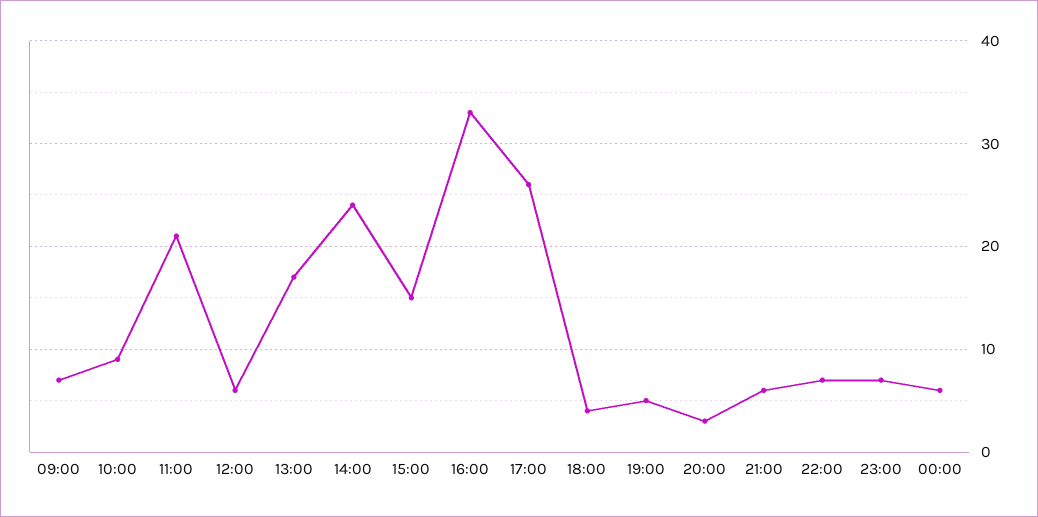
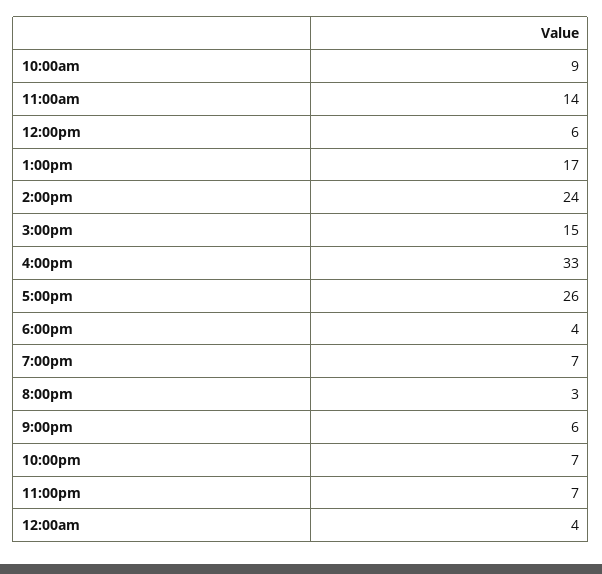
  {
-   "09:00": 7,
    "10:00": 9,
-   "11:00": 21,
+   "11:00": 14,
    "12:00": 6,
    "13:00": 17,
    "14:00": 24,
    "15:00": 15,
    "16:00": 33,
    "17:00": 26,
    "18:00": 4,
-   "19:00": 5,
+   "19:00": 7,
    "20:00": 3,
    "21:00": 6,
    "22:00": 7,
    "23:00": 7,
-   "00:00": 6
+   "00:00": 4
  }

